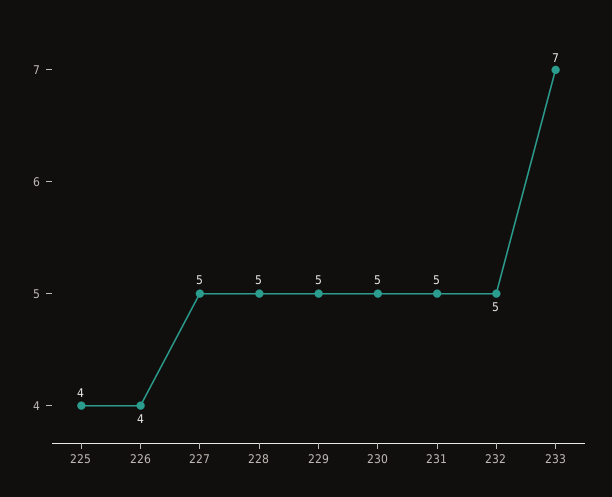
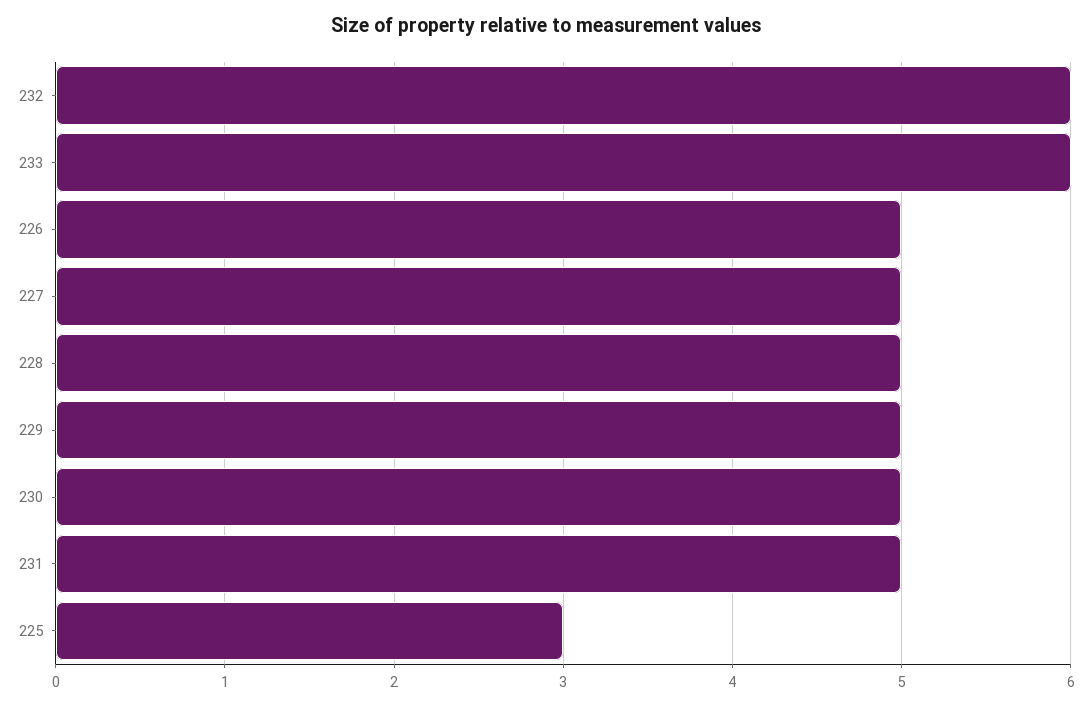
  {
-   "225": 4,
+   "225": 3,
-   "226": 4,
+   "226": 5,
    "227": 5,
    "228": 5,
    "229": 5,
    "230": 5,
    "231": 5,
-   "232": 5,
+   "232": 6,
-   "233": 7
+   "233": 6
  }

